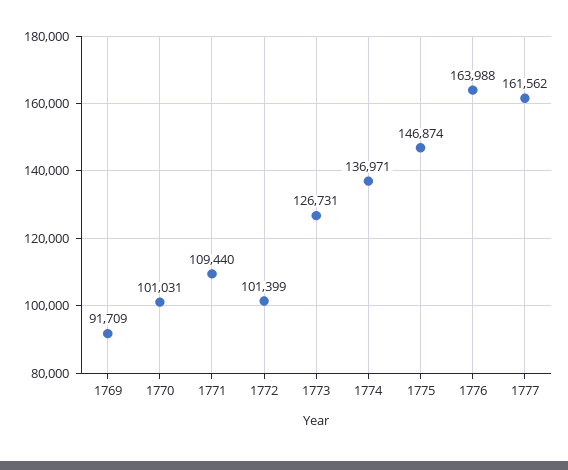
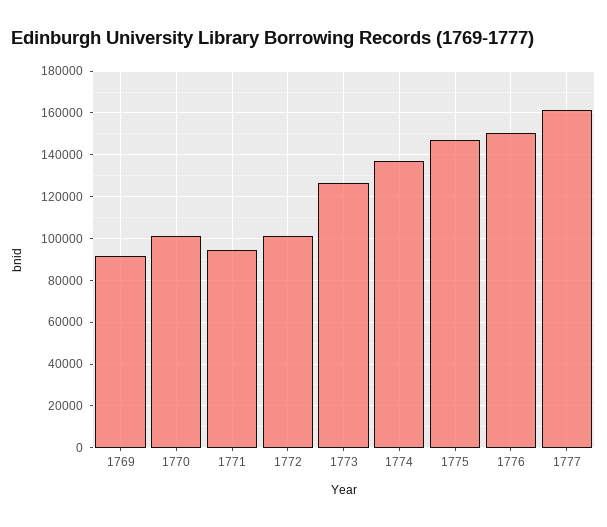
  {
    "1769": 91709,
    "1770": 101031,
-   "1771": 109440,
+   "1771": 95000,
    "1772": 101399,
    "1773": 126731,
    "1774": 136971,
    "1775": 146874,
-   "1776": 163988,
+   "1776": 150000,
    "1777": 161562
  }

